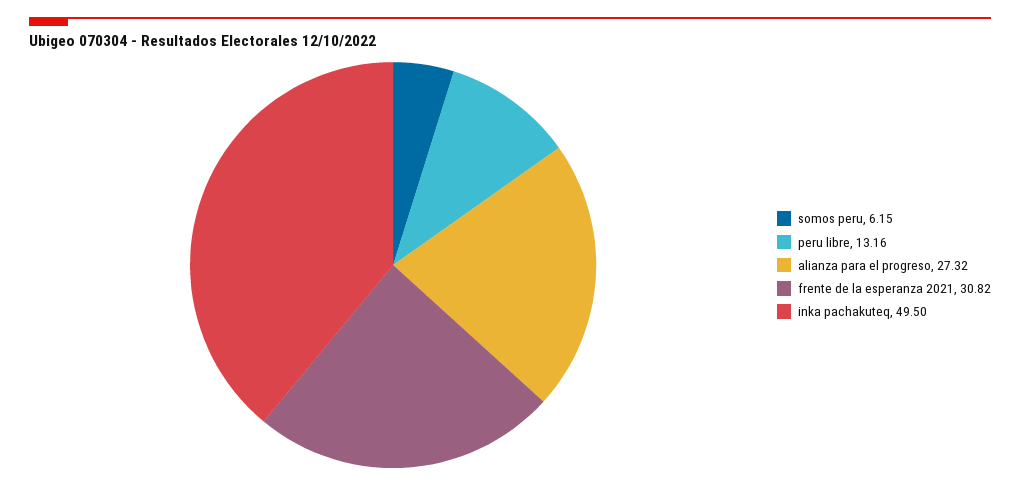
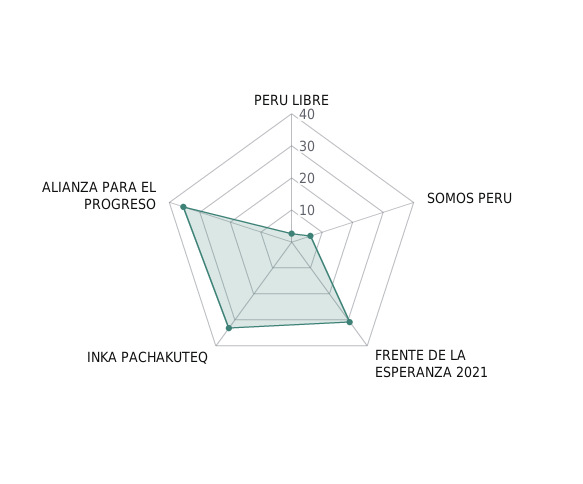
  {
    "somos peru": 6.15,
-   "peru libre": 13.16,
+   "peru libre": 2.5,
-   "alianza para el progreso": 27.32,
+   "alianza para el progreso": 35,
    "frente de la esperanza 2021": 30.82,
-   "inka pachakuteq": 49.5
+   "inka pachakuteq": 32.5
  }

